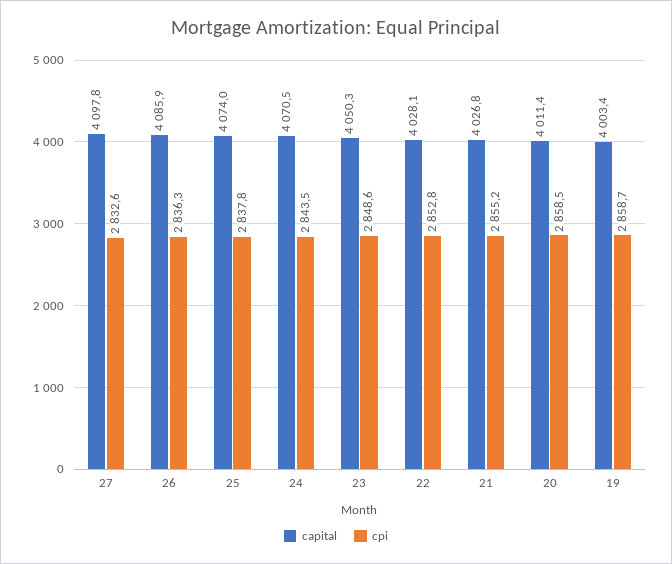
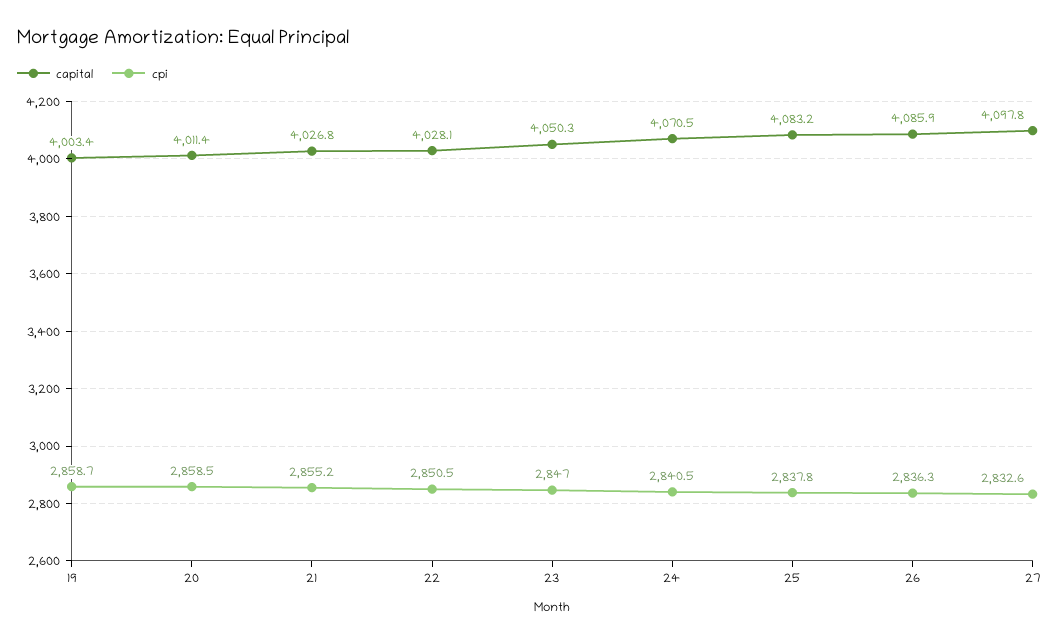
  {
    "capital": {
      "27": 4097.8,
      "26": 4085.9,
-     "25": 4074,
+     "25": 4083.2,
      "24": 4070.5,
      "23": 4050.3,
      "22": 4028.1,
      "21": 4026.8,
      "20": 4011.4,
      "19": 4003.4
    },
    "cpi": {
      "27": 2832.6,
      "26": 2836.3,
      "25": 2837.8,
-     "24": 2843.5,
+     "24": 2840.5,
-     "23": 2848.6,
+     "23": 2847,
-     "22": 2852.8,
+     "22": 2850.5,
      "21": 2855.2,
      "20": 2858.5,
      "19": 2858.7
    }
  }

